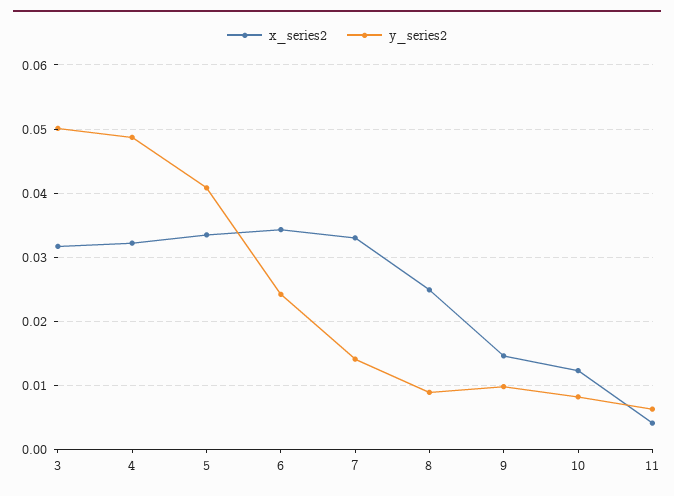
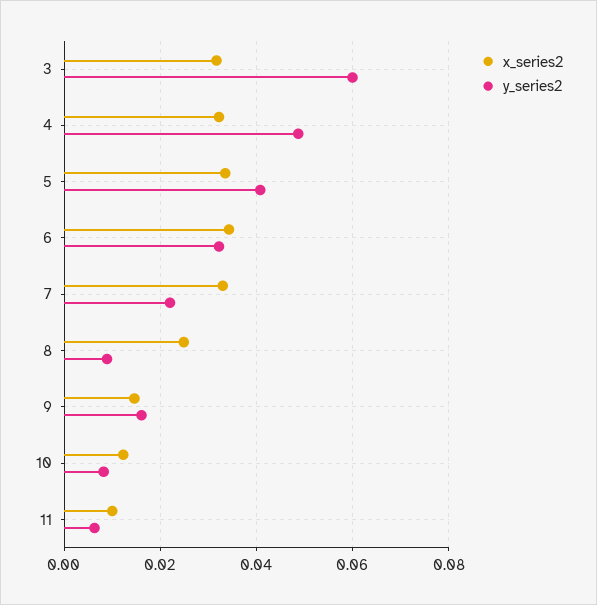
  {
    "x_series2": {
      "3": 0.032,
      "4": 0.032,
      "5": 0.034,
      "6": 0.034,
      "7": 0.033,
      "8": 0.025,
      "9": 0.015,
      "10": 0.012,
-     "11": 0.004
+     "11": 0.01
    },
    "y_series2": {
-     "3": 0.05,
+     "3": 0.06,
      "4": 0.049,
      "5": 0.041,
-     "6": 0.024,
+     "6": 0.032,
-     "7": 0.014,
+     "7": 0.022,
      "8": 0.009,
-     "9": 0.01,
+     "9": 0.016,
      "10": 0.008,
      "11": 0.006
    }
  }

